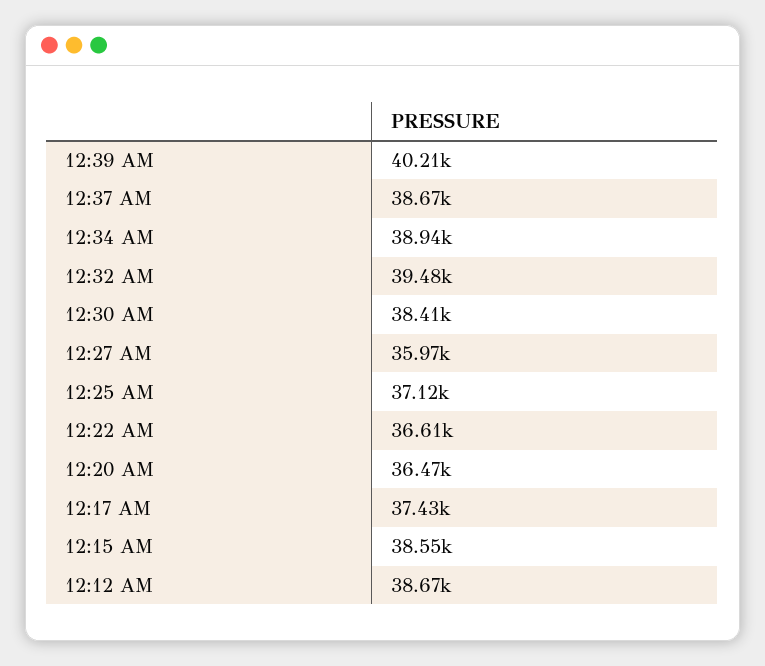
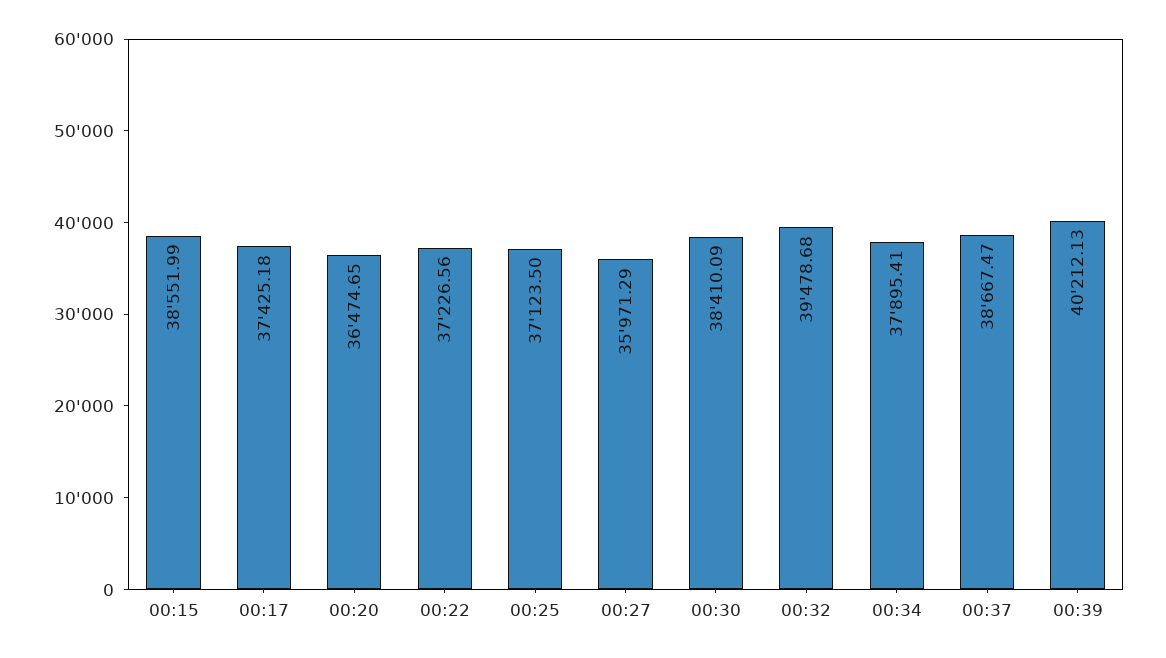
  {
    "12:39 AM": 40212.13,
    "12:37 AM": 38667.47,
-   "12:34 AM": 38940,
+   "12:34 AM": 37895.41,
    "12:32 AM": 39478.68,
    "12:30 AM": 38410.09,
    "12:27 AM": 35971.29,
    "12:25 AM": 37123.5,
-   "12:22 AM": 36610,
+   "12:22 AM": 37226.56,
    "12:20 AM": 36474.65,
    "12:17 AM": 37425.18,
-   "12:15 AM": 38551.99,
+   "12:15 AM": 38551.99
-   "12:12 AM": 38670
  }

